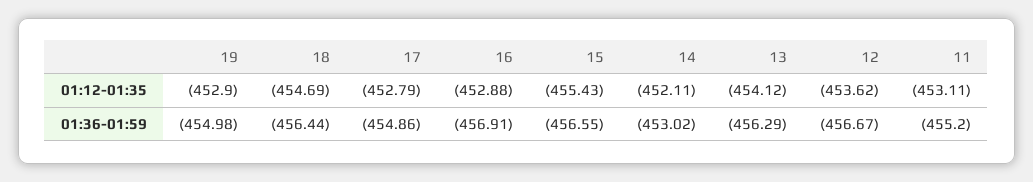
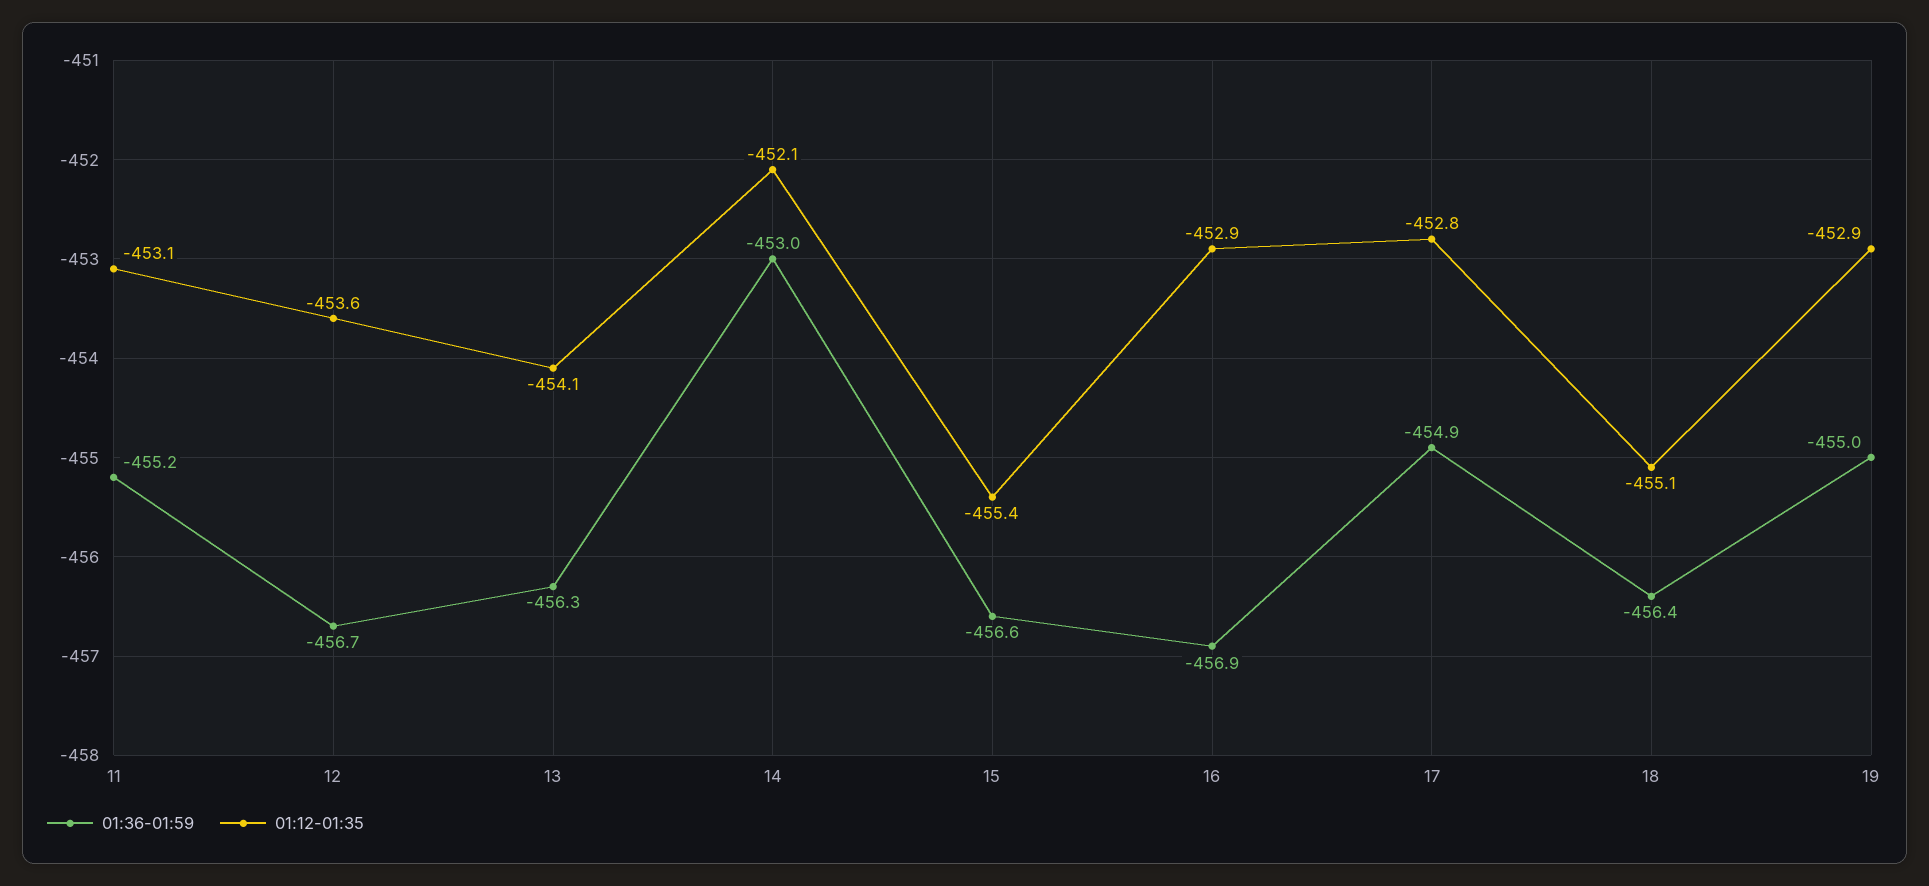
  {
    "01:12-01:35": {
      "19": -452.9,
-     "18": -454.69,
+     "18": -455.1,
      "17": -452.79,
      "16": -452.88,
      "15": -455.43,
      "14": -452.11,
      "13": -454.12,
      "12": -453.62,
      "11": -453.11
    },
    "01:36-01:59": {
      "19": -454.98,
      "18": -456.44,
      "17": -454.86,
      "16": -456.91,
      "15": -456.55,
      "14": -453.02,
      "13": -456.29,
      "12": -456.67,
      "11": -455.2
    }
  }

